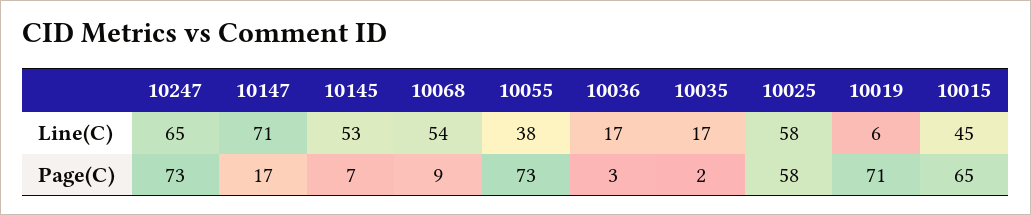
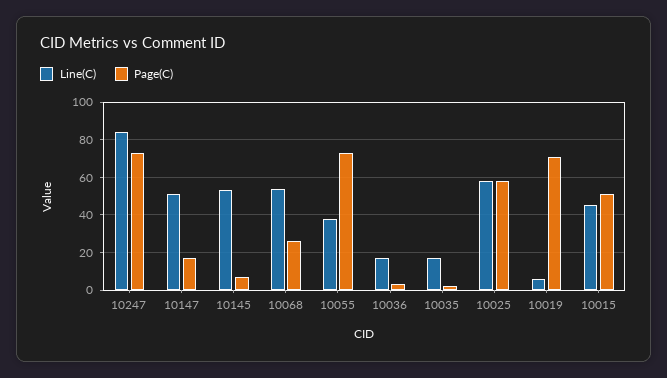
  {
    "Line(C)": {
-     "10247": 65,
+     "10247": 85,
-     "10147": 71,
+     "10147": 50,
      "10145": 53,
      "10068": 54,
      "10055": 38,
      "10036": 17,
      "10035": 17,
      "10025": 58,
      "10019": 6,
      "10015": 45
    },
    "Page(C)": {
      "10247": 73,
      "10147": 17,
      "10145": 7,
-     "10068": 9,
+     "10068": 25,
      "10055": 73,
      "10036": 3,
      "10035": 2,
      "10025": 58,
      "10019": 71,
-     "10015": 65
+     "10015": 50
    }
  }

